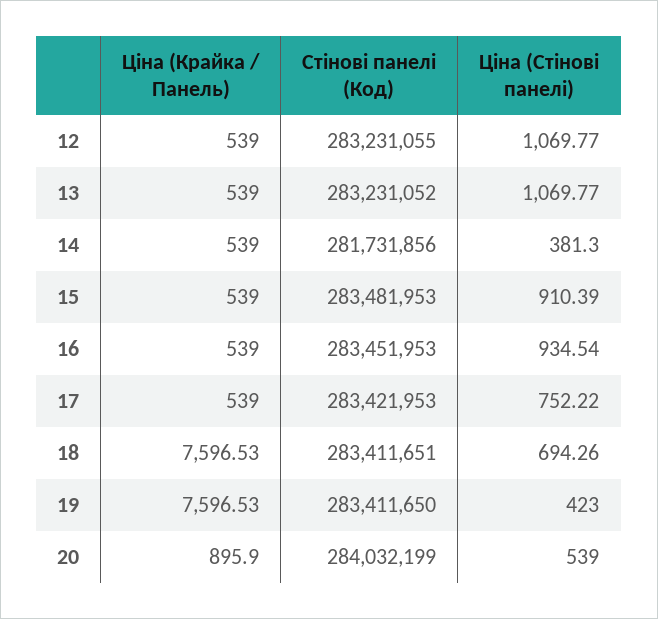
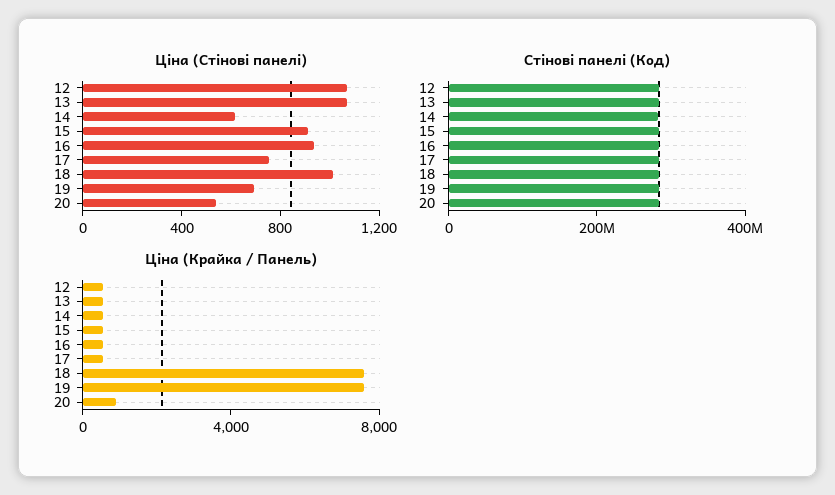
  {
    "Ціна (Крайка / Панель)": {
      "12": 539,
      "13": 539,
      "14": 539,
      "15": 539,
      "16": 539,
      "17": 539,
      "18": 7596.53,
      "19": 7596.53,
      "20": 895.9
    },
    "Стінові панелі (Код)": {
      "12": 283231055,
      "13": 283231052,
      "14": 281731856,
      "15": 283481953,
      "16": 283451953,
      "17": 283421953,
      "18": 283411651,
      "19": 283411650,
      "20": 284032199
    },
    "Ціна (Стінові панелі)": {
      "12": 1069.77,
      "13": 1069.77,
-     "14": 381.3,
+     "14": 600,
      "15": 910.39,
      "16": 934.54,
      "17": 752.22,
-     "18": 694.26,
+     "18": 1000,
-     "19": 423,
+     "19": 700,
      "20": 539
    }
  }

